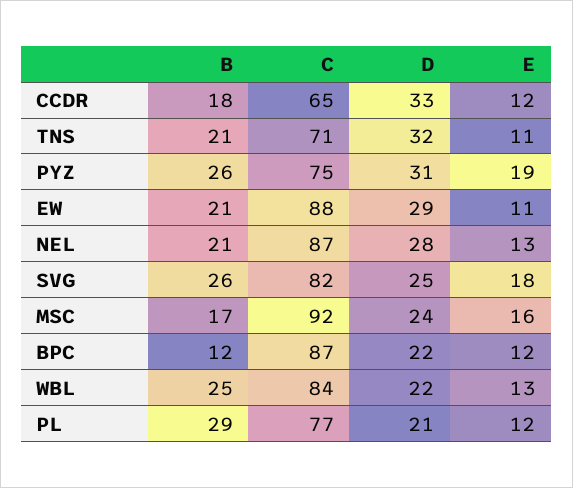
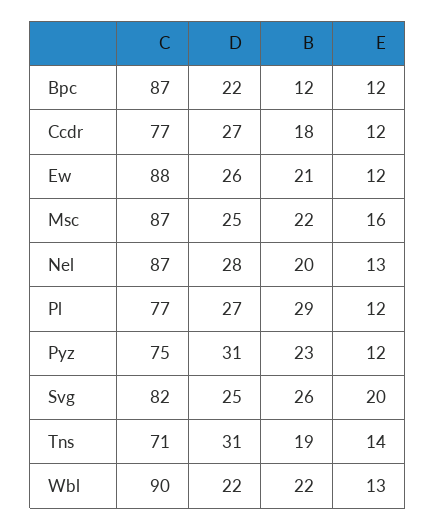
  {
    "B": {
      "CCDR": 18,
-     "TNS": 21,
+     "TNS": 19,
-     "PYZ": 26,
+     "PYZ": 23,
      "EW": 21,
-     "NEL": 21,
+     "NEL": 20,
      "SVG": 26,
-     "MSC": 17,
+     "MSC": 22,
      "BPC": 12,
-     "WBL": 25,
+     "WBL": 22,
      "PL": 29
    },
    "C": {
-     "CCDR": 65,
+     "CCDR": 77,
      "TNS": 71,
      "PYZ": 75,
      "EW": 88,
      "NEL": 87,
      "SVG": 82,
-     "MSC": 92,
+     "MSC": 87,
      "BPC": 87,
-     "WBL": 84,
+     "WBL": 90,
      "PL": 77
    },
    "D": {
-     "CCDR": 33,
+     "CCDR": 27,
-     "TNS": 32,
+     "TNS": 31,
      "PYZ": 31,
-     "EW": 29,
+     "EW": 26,
      "NEL": 28,
      "SVG": 25,
-     "MSC": 24,
+     "MSC": 25,
      "BPC": 22,
      "WBL": 22,
-     "PL": 21
+     "PL": 27
    },
    "E": {
      "CCDR": 12,
-     "TNS": 11,
+     "TNS": 14,
-     "PYZ": 19,
+     "PYZ": 12,
-     "EW": 11,
+     "EW": 12,
      "NEL": 13,
-     "SVG": 18,
+     "SVG": 20,
      "MSC": 16,
      "BPC": 12,
      "WBL": 13,
      "PL": 12
    }
  }

